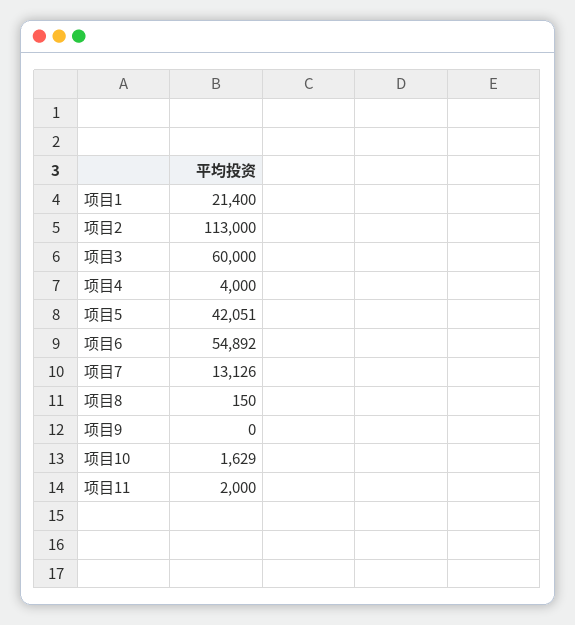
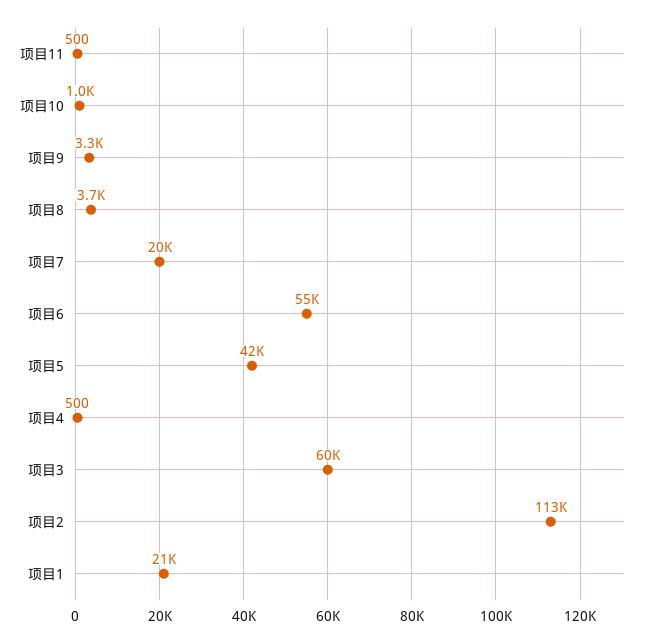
  {
    "项目1": 21400,
    "项目2": 113000,
    "项目3": 60000,
-   "项目4": 4000,
+   "项目4": 500,
    "项目5": 42051,
    "项目6": 54892,
-   "项目7": 13126,
+   "项目7": 20000,
-   "项目8": 150,
+   "项目8": 3700,
-   "项目9": 0,
+   "项目9": 3300,
-   "项目10": 1629,
+   "项目10": 1000,
-   "项目11": 2000
+   "项目11": 500
  }

